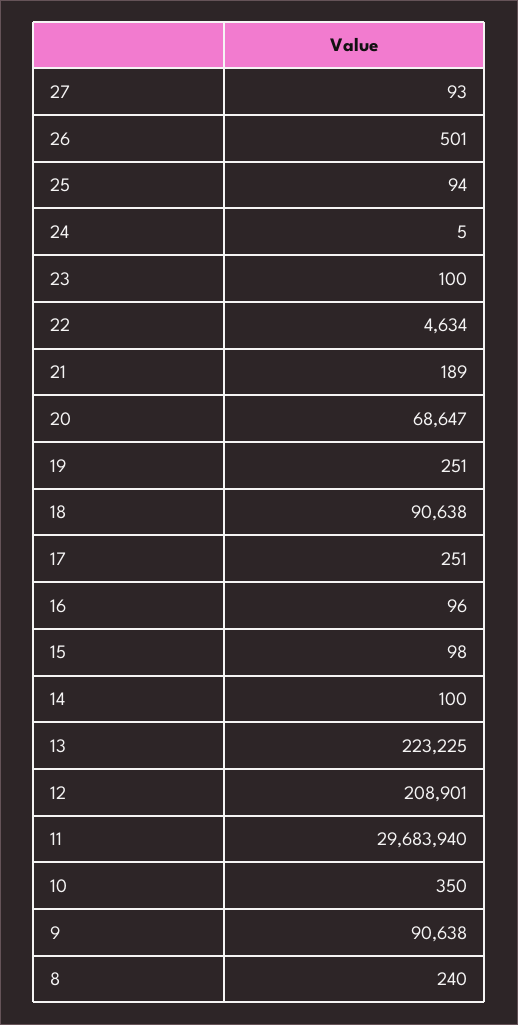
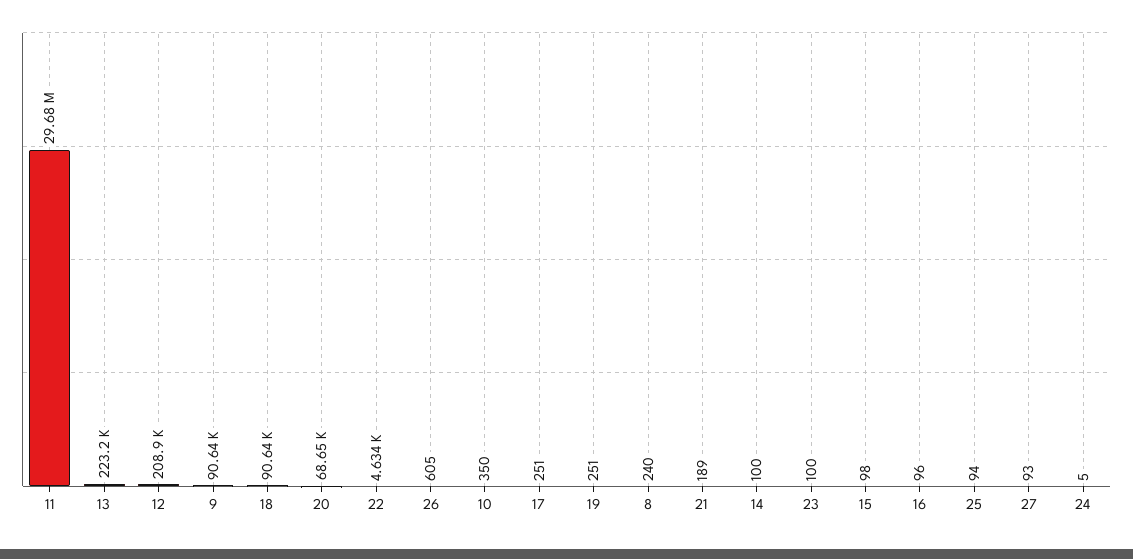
  {
    "27": 93,
-   "26": 501,
+   "26": 605,
    "25": 94,
    "24": 5,
    "23": 100,
    "22": 4634,
    "21": 189,
    "20": 68647,
    "19": 251,
    "18": 90638,
    "17": 251,
    "16": 96,
    "15": 98,
    "14": 100,
    "13": 223225,
    "12": 208901,
    "11": 29683940,
    "10": 350,
    "9": 90638,
    "8": 240
  }

